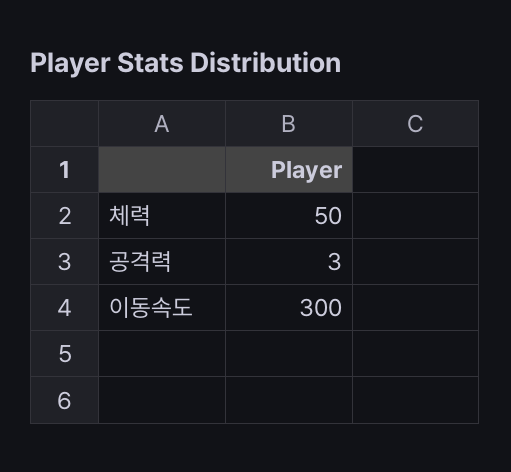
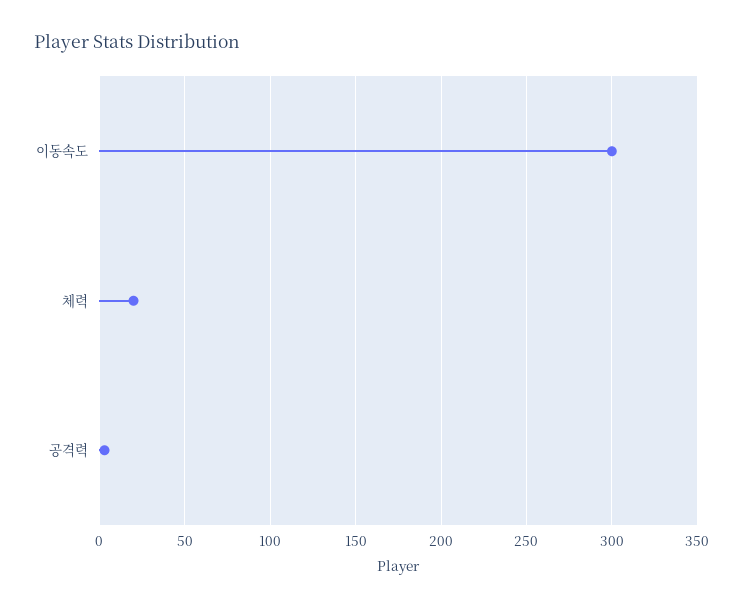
  {
-   "체력": 50,
+   "체력": 20,
    "공격력": 3,
    "이동속도": 300
  }

